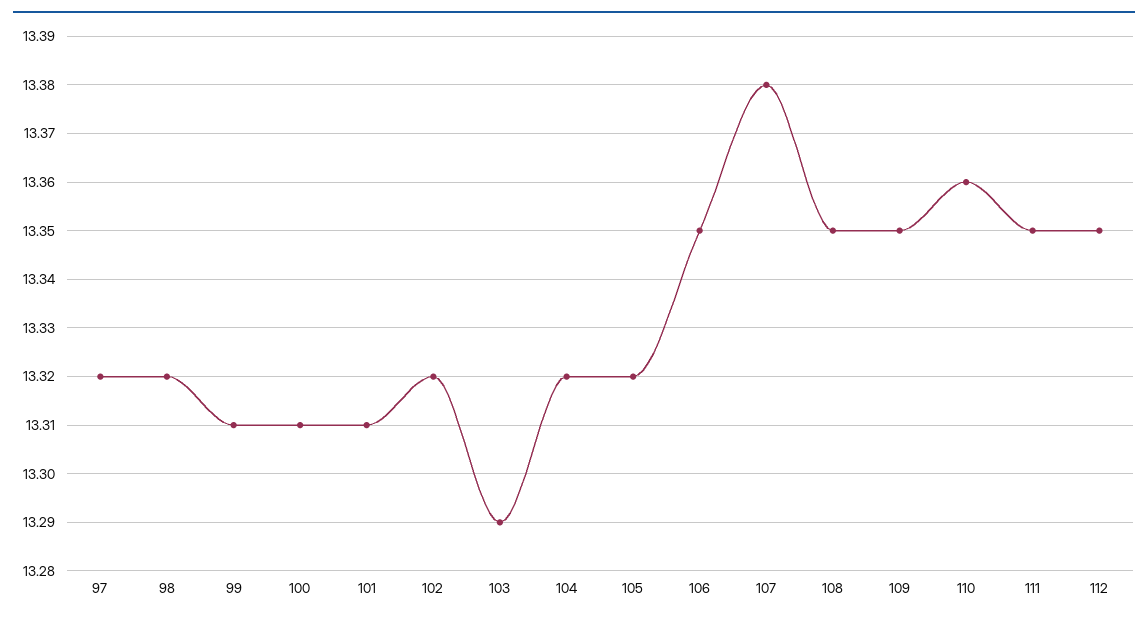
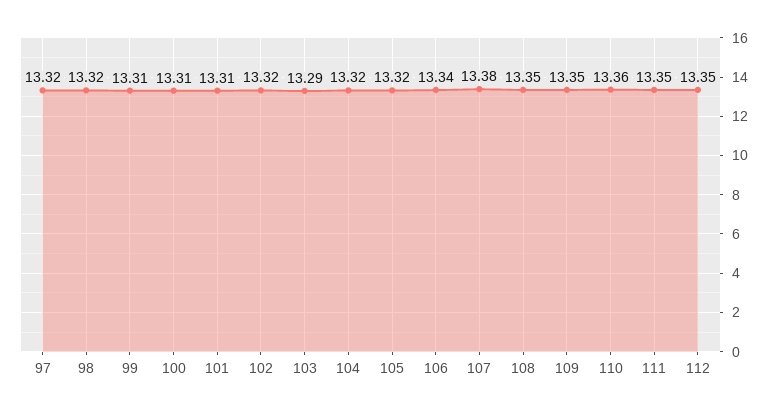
  {
    "97": 13.32,
    "98": 13.32,
    "99": 13.31,
    "100": 13.31,
    "101": 13.31,
    "102": 13.32,
    "103": 13.29,
    "104": 13.32,
    "105": 13.32,
-   "106": 13.35,
+   "106": 13.34,
    "107": 13.38,
    "108": 13.35,
    "109": 13.35,
    "110": 13.36,
    "111": 13.35,
    "112": 13.35
  }

